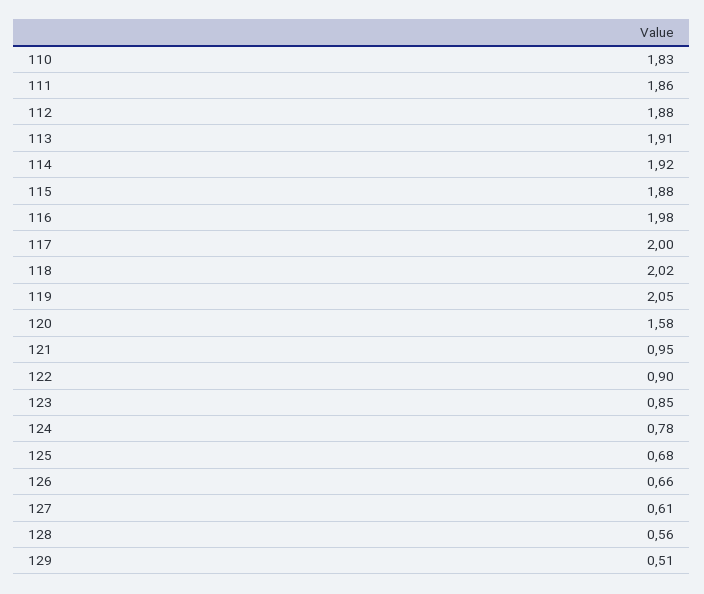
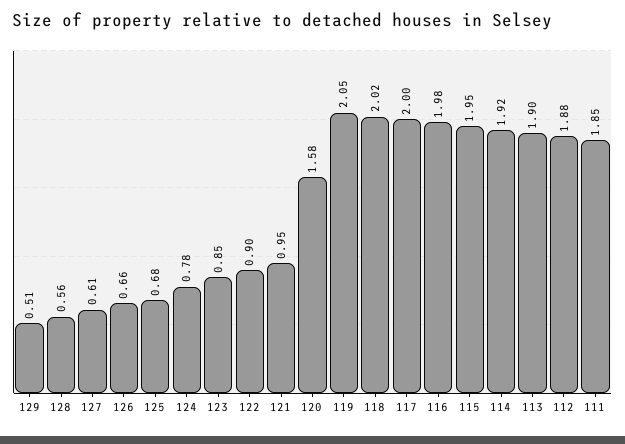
  {
-   "110": 1.83,
-   "111": 1.86,
+   "111": 1.85,
    "112": 1.88,
-   "113": 1.91,
+   "113": 1.9,
    "114": 1.92,
-   "115": 1.88,
+   "115": 1.95,
    "116": 1.98,
    "117": 2,
    "118": 2.02,
    "119": 2.05,
    "120": 1.58,
    "121": 0.95,
    "122": 0.9,
    "123": 0.85,
    "124": 0.78,
    "125": 0.68,
    "126": 0.66,
    "127": 0.61,
    "128": 0.56,
    "129": 0.51
  }

